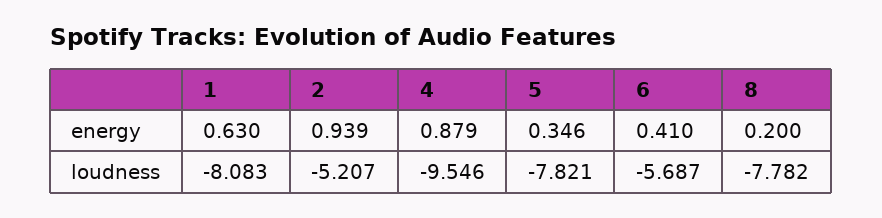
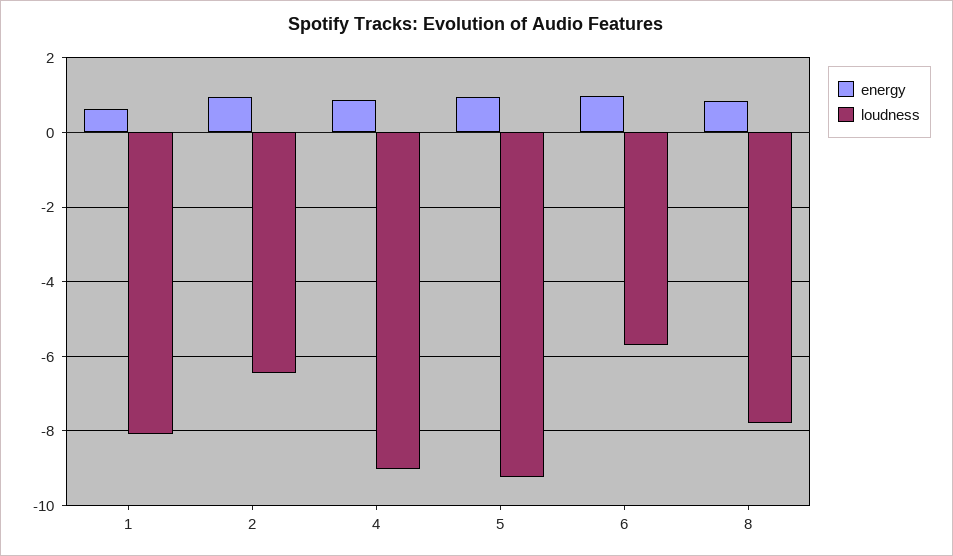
  {
    "energy": {
      "1": 0.63,
      "2": 0.939,
      "4": 0.879,
-     "5": 0.346,
+     "5": 1,
-     "6": 0.41,
+     "6": 1,
-     "8": 0.2
+     "8": 0.8
    },
    "loudness": {
      "1": -8.083,
-     "2": -5.207,
+     "2": -6.4,
-     "4": -9.546,
+     "4": -9,
-     "5": -7.821,
+     "5": -9.2,
      "6": -5.687,
      "8": -7.782
    }
  }

